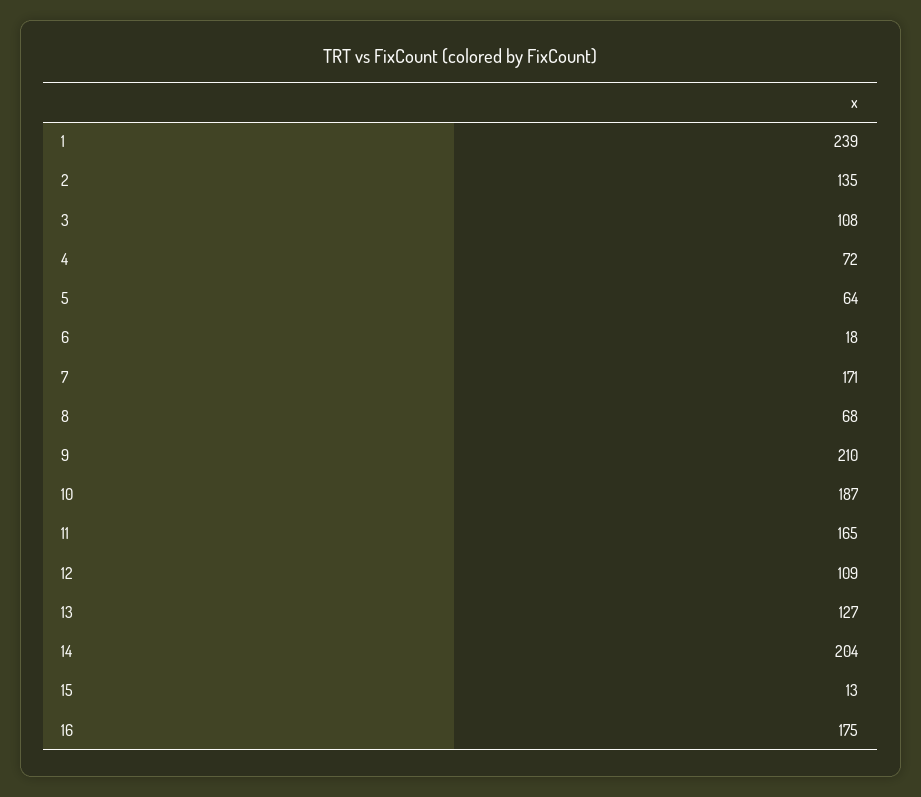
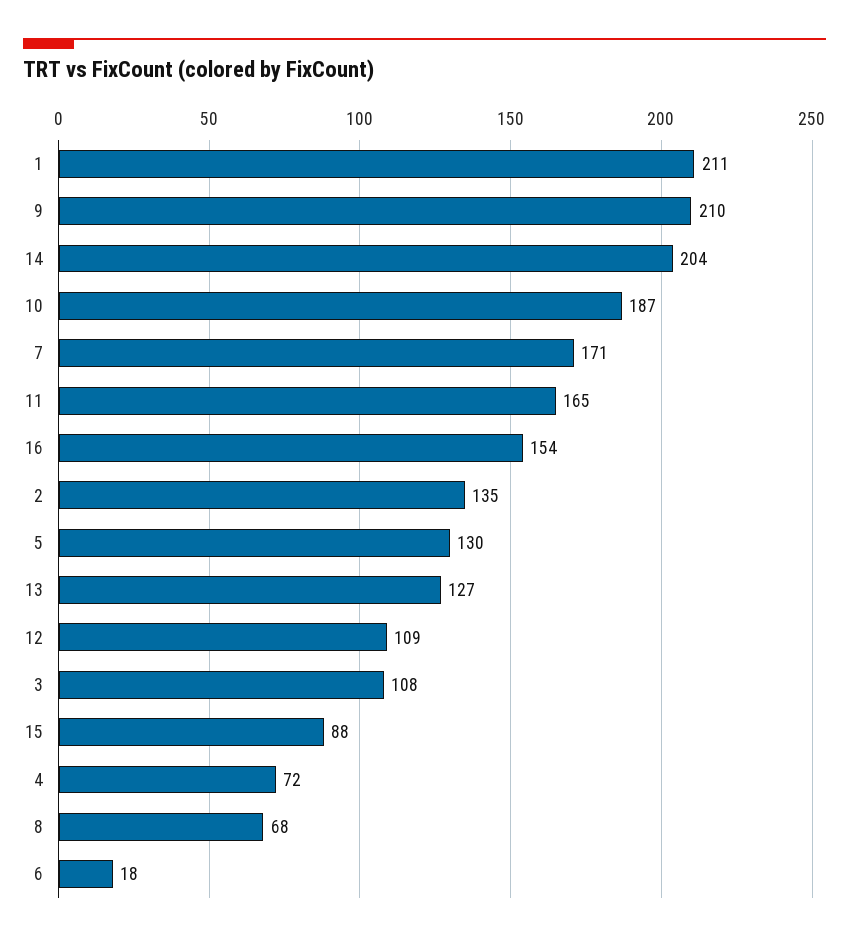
  {
-   "1": 239,
+   "1": 211,
    "2": 135,
    "3": 108,
    "4": 72,
-   "5": 64,
+   "5": 130,
    "6": 18,
    "7": 171,
    "8": 68,
    "9": 210,
    "10": 187,
    "11": 165,
    "12": 109,
    "13": 127,
    "14": 204,
-   "15": 13,
+   "15": 88,
-   "16": 175
+   "16": 154
  }

